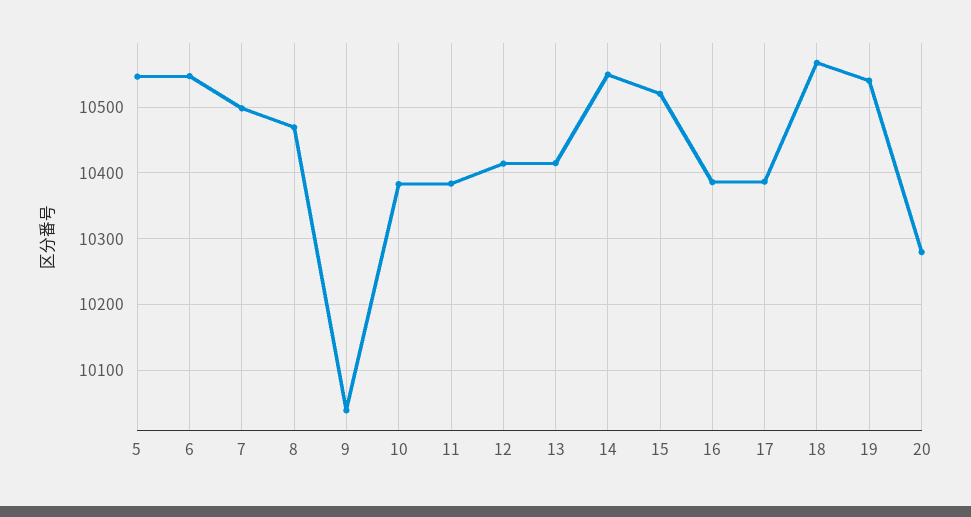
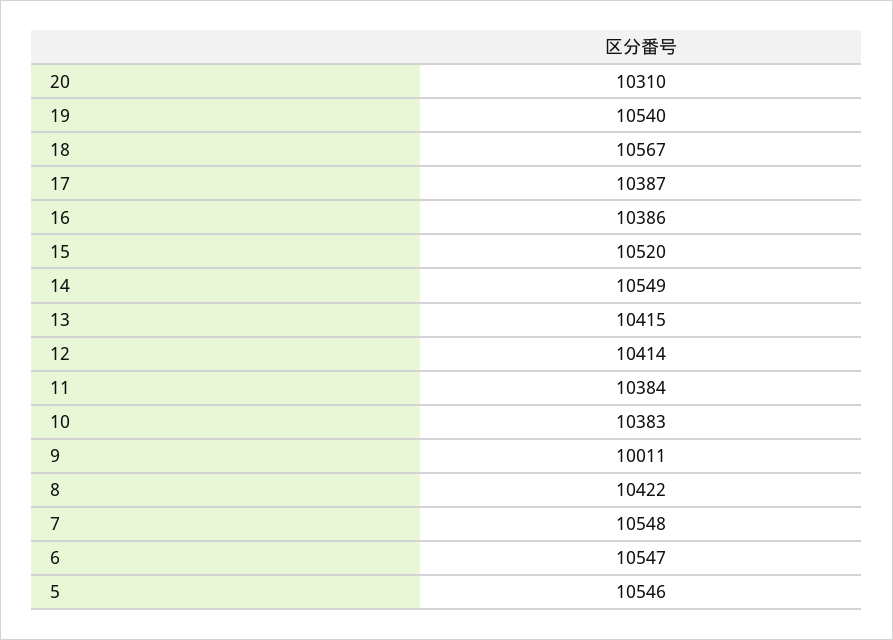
  {
    "5": 10546,
    "6": 10547,
-   "7": 10500,
+   "7": 10548,
-   "8": 10470,
+   "8": 10422,
-   "9": 10040,
+   "9": 10011,
    "10": 10383,
    "11": 10384,
    "12": 10414,
    "13": 10415,
    "14": 10549,
    "15": 10520,
    "16": 10386,
    "17": 10387,
    "18": 10567,
    "19": 10540,
-   "20": 10280
+   "20": 10310
  }

